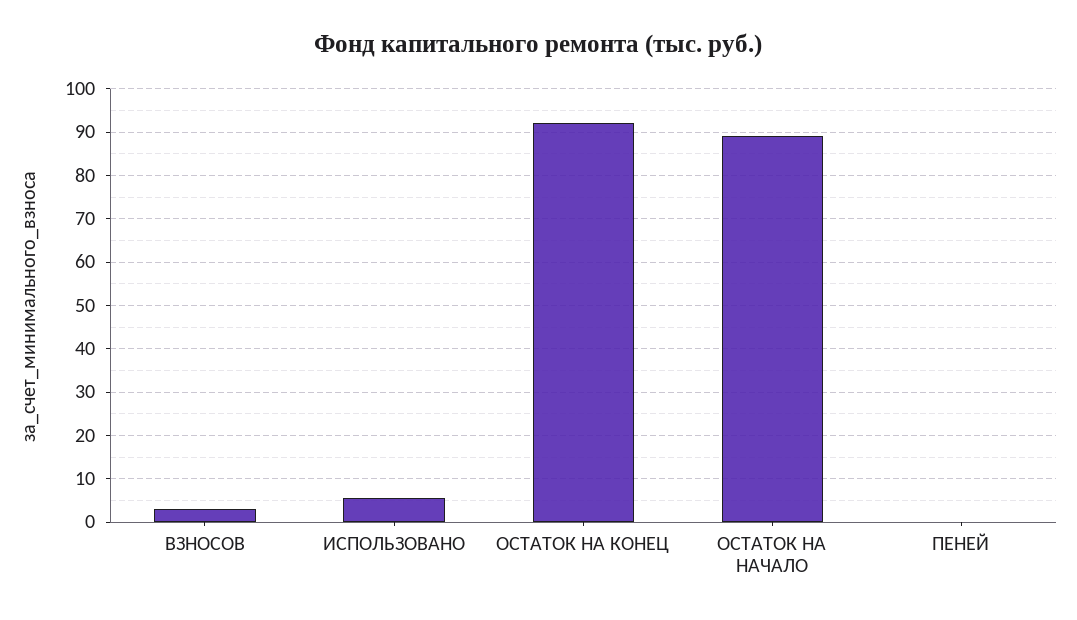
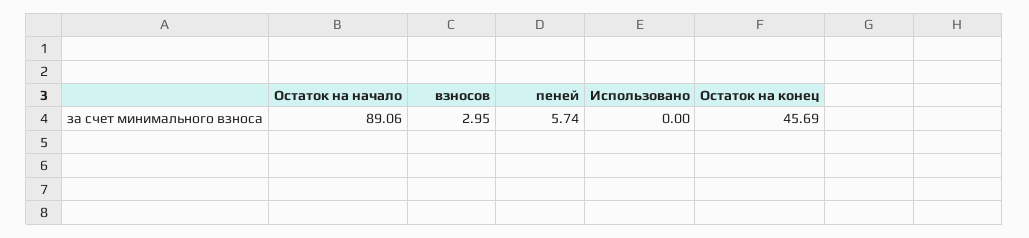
  {
    "ВЗНОСОВ": 2.95,
-   "ИСПОЛЬЗОВАНО": 6,
+   "ИСПОЛЬЗОВАНО": 0,
-   "ОСТАТОК НА КОНЕЦ": 92,
+   "ОСТАТОК НА КОНЕЦ": 45.69,
    "ОСТАТОК НА НАЧАЛО": 89.06,
-   "ПЕНЕЙ": 0
+   "ПЕНЕЙ": 5.74
  }

